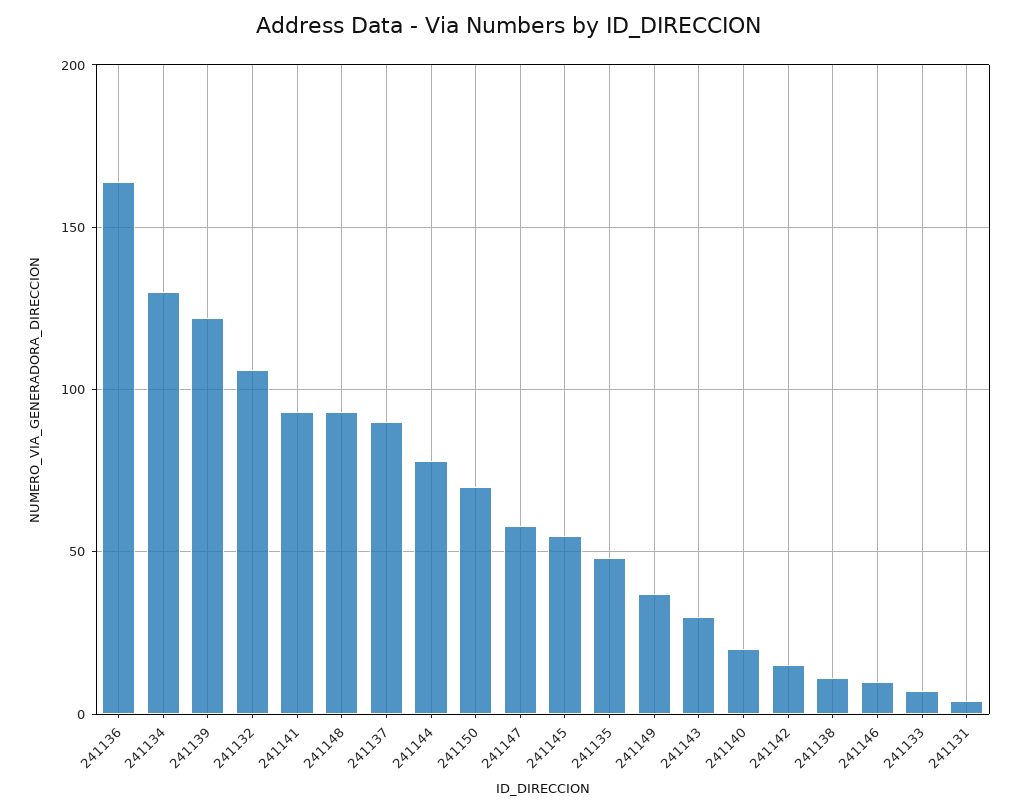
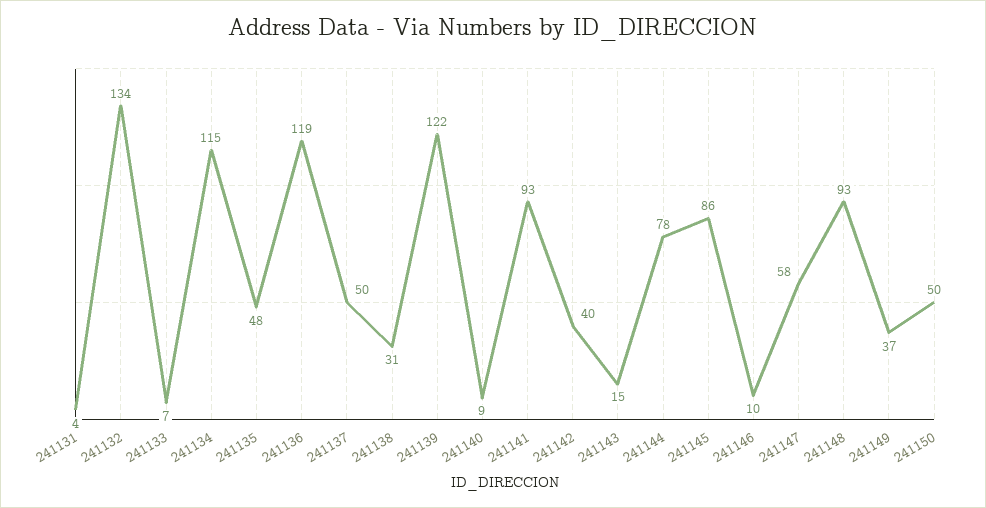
  {
-   "241136": 165,
+   "241136": 119,
-   "241134": 130,
+   "241134": 115,
    "241139": 122,
-   "241132": 105,
+   "241132": 134,
    "241141": 93,
    "241148": 93,
-   "241137": 90,
+   "241137": 50,
    "241144": 78,
-   "241150": 70,
+   "241150": 50,
    "241147": 58,
-   "241145": 55,
+   "241145": 86,
    "241135": 48,
    "241149": 37,
-   "241143": 30,
+   "241143": 15,
-   "241140": 20,
+   "241140": 9,
-   "241142": 15,
+   "241142": 40,
-   "241138": 10,
+   "241138": 31,
    "241146": 10,
    "241133": 7,
    "241131": 4
  }

